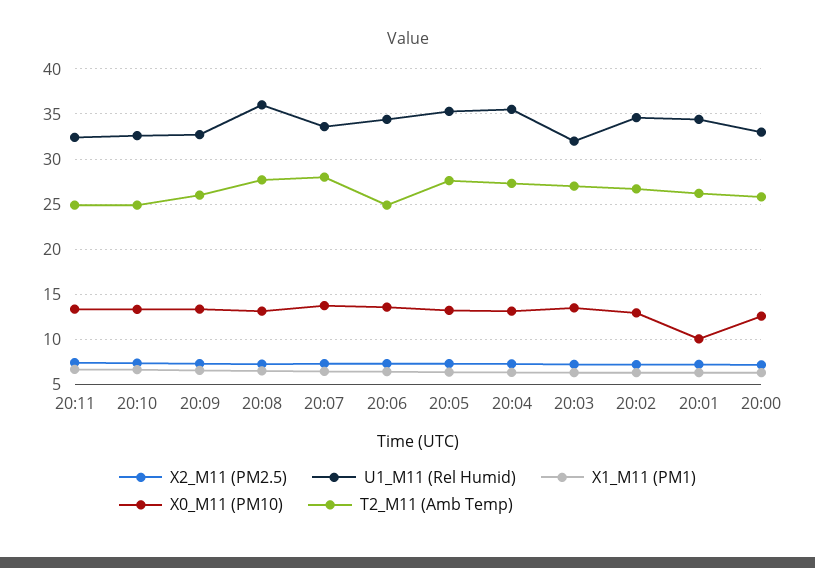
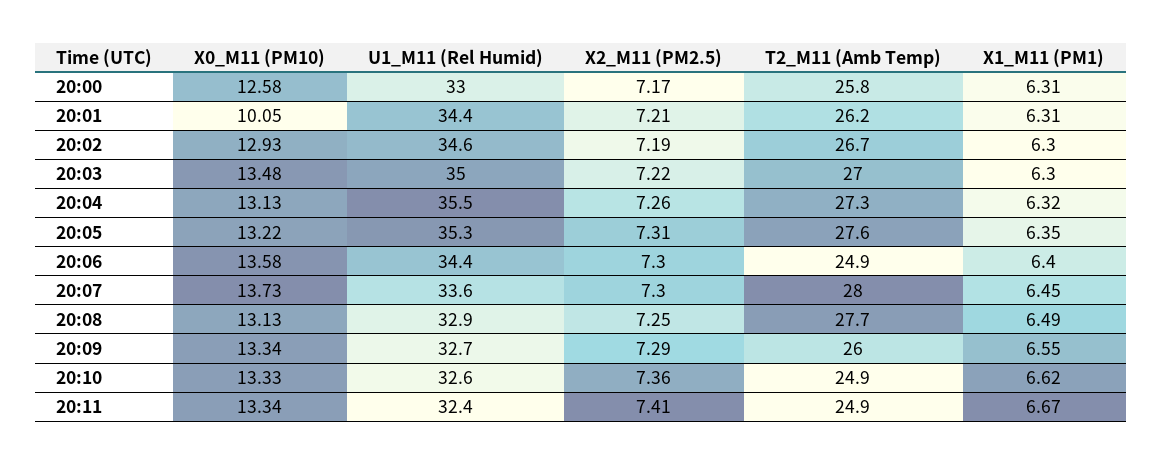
  {
    "X2_M11 (PM2.5)": {
      "20:11": 7.41,
      "20:10": 7.36,
      "20:09": 7.29,
      "20:08": 7.25,
      "20:07": 7.3,
      "20:06": 7.3,
      "20:05": 7.31,
      "20:04": 7.26,
      "20:03": 7.22,
      "20:02": 7.19,
      "20:01": 7.21,
      "20:00": 7.17
    },
    "U1_M11 (Rel Humid)": {
      "20:11": 32.4,
      "20:10": 32.6,
      "20:09": 32.7,
-     "20:08": 36,
+     "20:08": 32.9,
      "20:07": 33.6,
      "20:06": 34.4,
      "20:05": 35.3,
      "20:04": 35.5,
-     "20:03": 32,
+     "20:03": 35,
      "20:02": 34.6,
      "20:01": 34.4,
      "20:00": 33
    },
    "X1_M11 (PM1)": {
      "20:11": 6.67,
      "20:10": 6.62,
      "20:09": 6.55,
      "20:08": 6.49,
      "20:07": 6.45,
      "20:06": 6.4,
      "20:05": 6.35,
      "20:04": 6.32,
      "20:03": 6.3,
      "20:02": 6.3,
      "20:01": 6.31,
      "20:00": 6.31
    },
    "X0_M11 (PM10)": {
      "20:11": 13.34,
      "20:10": 13.33,
      "20:09": 13.34,
      "20:08": 13.13,
      "20:07": 13.73,
      "20:06": 13.58,
      "20:05": 13.22,
      "20:04": 13.13,
      "20:03": 13.48,
      "20:02": 12.93,
      "20:01": 10.05,
      "20:00": 12.58
    },
    "T2_M11 (Amb Temp)": {
      "20:11": 24.9,
      "20:10": 24.9,
      "20:09": 26,
      "20:08": 27.7,
      "20:07": 28,
      "20:06": 24.9,
      "20:05": 27.6,
      "20:04": 27.3,
      "20:03": 27,
      "20:02": 26.7,
      "20:01": 26.2,
      "20:00": 25.8
    }
  }

